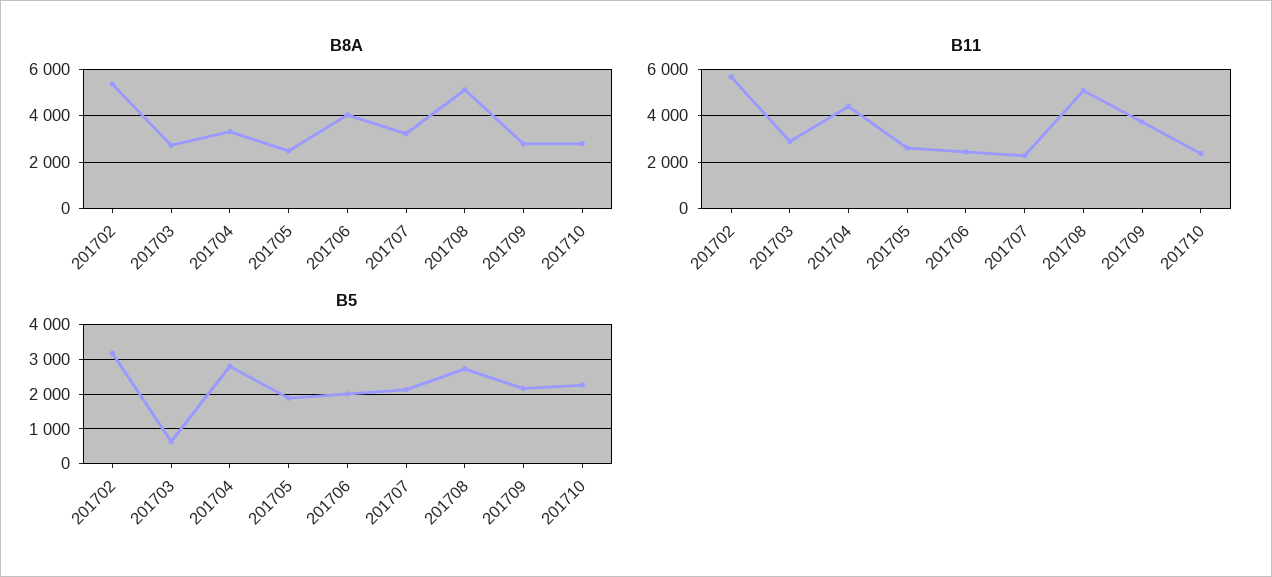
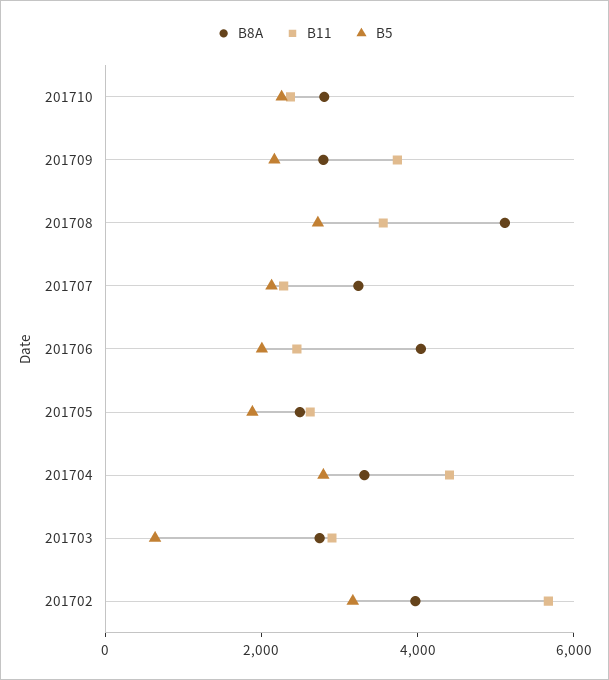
  {
    "B8A": {
-     "201702": 5500,
+     "201702": 4000,
      "201703": 2500,
      "201704": 3500,
      "201705": 2500,
      "201706": 4000,
      "201707": 3000,
      "201708": 5000,
      "201709": 3000,
      "201710": 3000
    },
    "B11": {
      "201702": 5500,
      "201703": 3000,
      "201704": 4500,
      "201705": 2500,
      "201706": 2500,
      "201707": 2500,
-     "201708": 5000,
+     "201708": 3500,
      "201709": 3500,
      "201710": 2500
    },
    "B5": {
      "201702": 3200,
      "201703": 600,
      "201704": 2800,
      "201705": 1800,
      "201706": 2000,
      "201707": 2200,
      "201708": 2800,
      "201709": 2200,
      "201710": 2200
    }
  }

